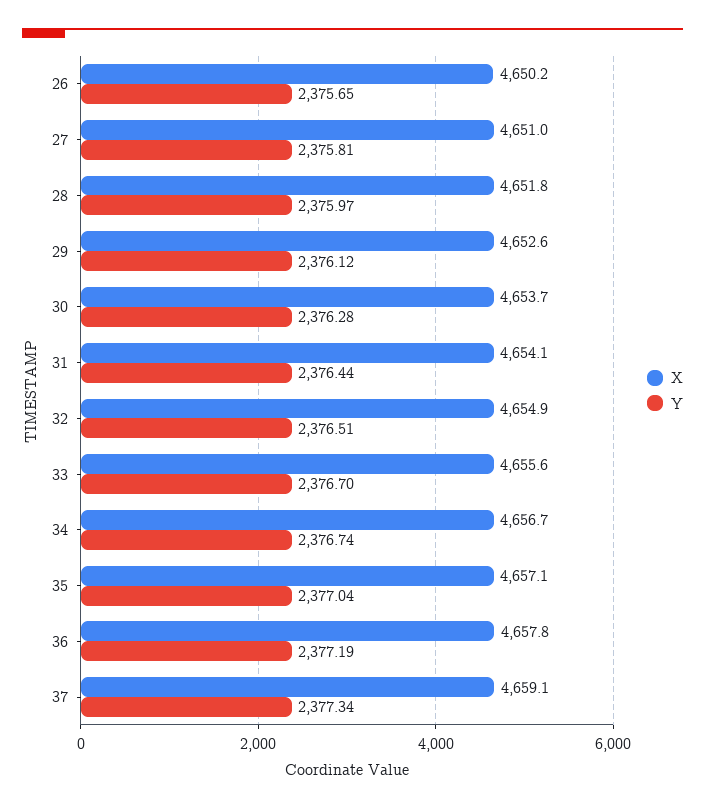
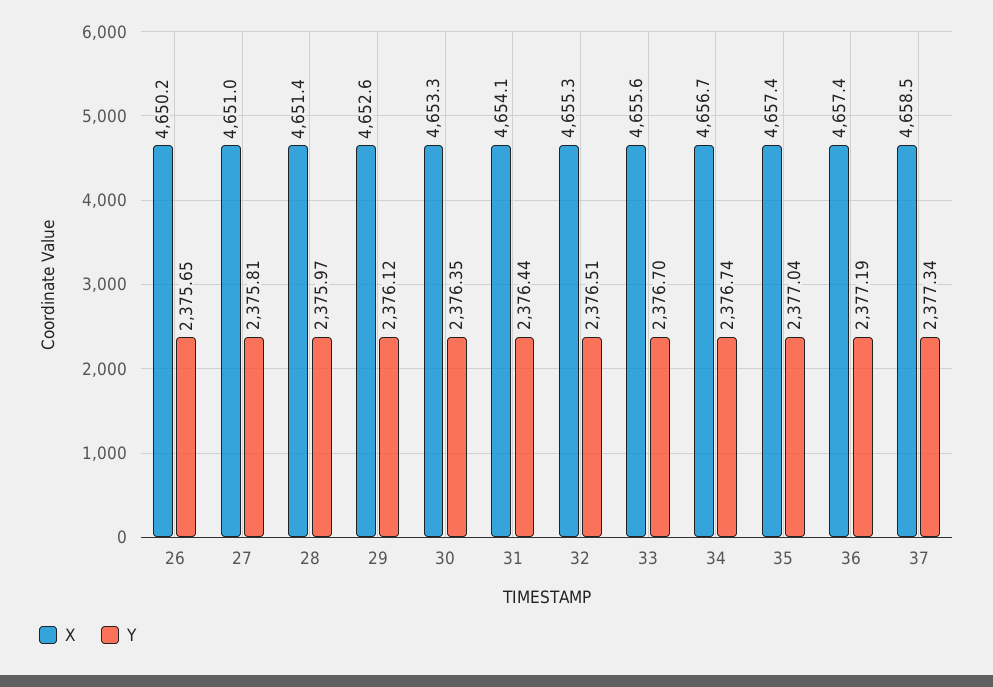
  {
    "X": {
      "26": 4650.2,
      "27": 4651,
-     "28": 4651.8,
+     "28": 4651.4,
      "29": 4652.6,
-     "30": 4653.7,
+     "30": 4653.3,
      "31": 4654.1,
-     "32": 4654.9,
+     "32": 4655.3,
      "33": 4655.6,
      "34": 4656.7,
-     "35": 4657.1,
+     "35": 4657.4,
-     "36": 4657.8,
+     "36": 4657.4,
-     "37": 4659.1
+     "37": 4658.5
    },
    "Y": {
      "26": 2375.65,
      "27": 2375.81,
      "28": 2375.97,
      "29": 2376.12,
-     "30": 2376.28,
+     "30": 2376.35,
      "31": 2376.44,
      "32": 2376.51,
      "33": 2376.7,
      "34": 2376.74,
      "35": 2377.04,
      "36": 2377.19,
      "37": 2377.34
    }
  }

